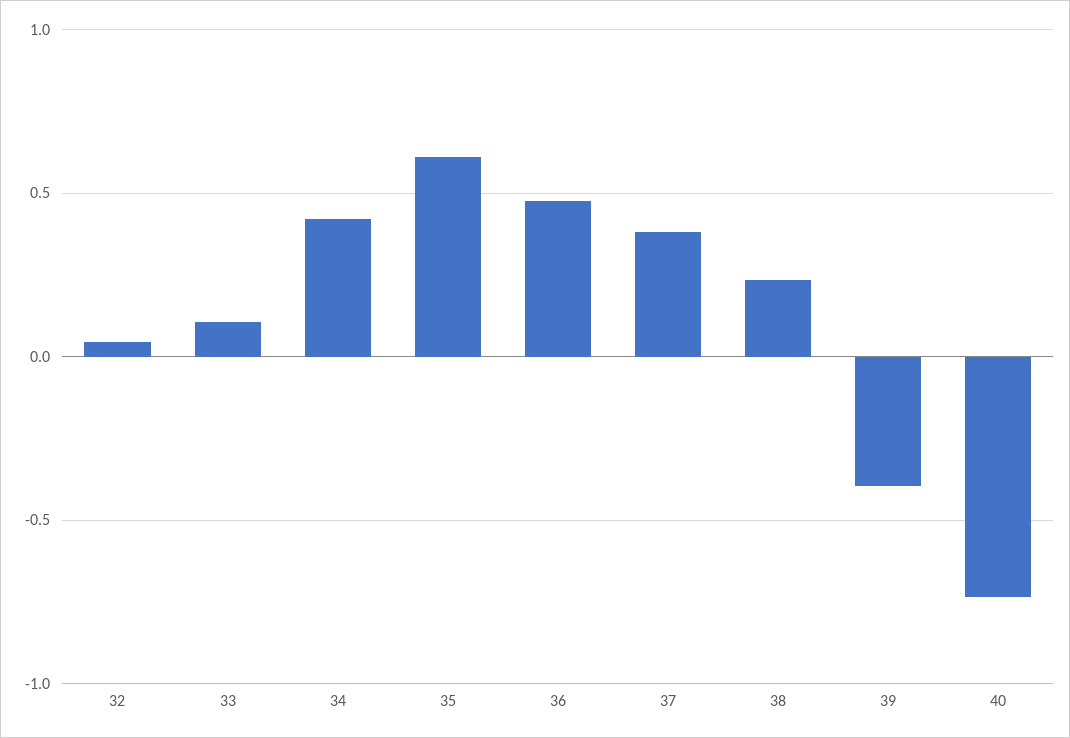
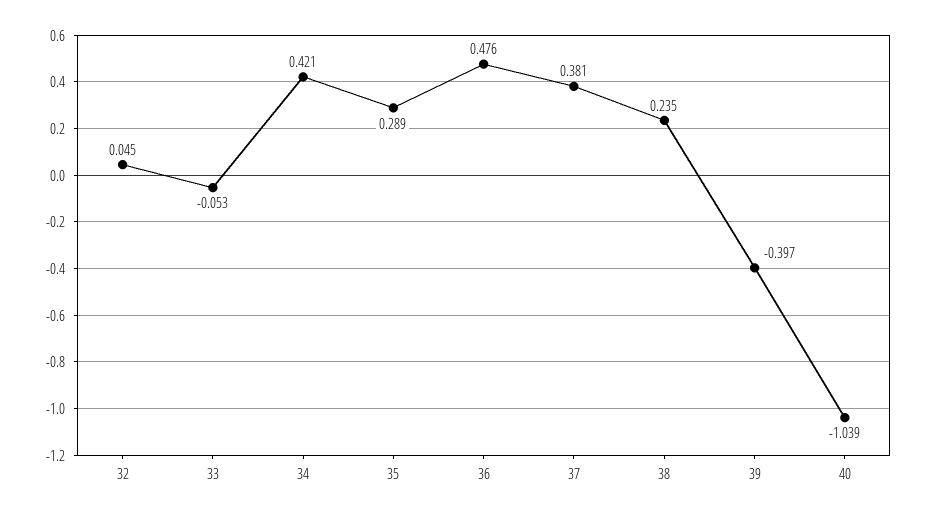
  {
    "32": 0.045,
-   "33": 0.1,
+   "33": -0.053,
    "34": 0.421,
-   "35": 0.6,
+   "35": 0.289,
    "36": 0.476,
    "37": 0.381,
    "38": 0.235,
    "39": -0.397,
-   "40": -0.75
+   "40": -1.039
  }

